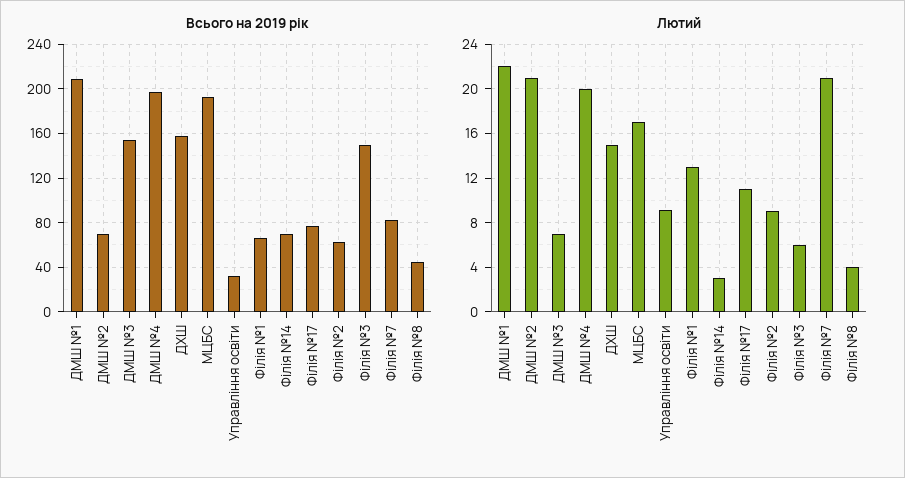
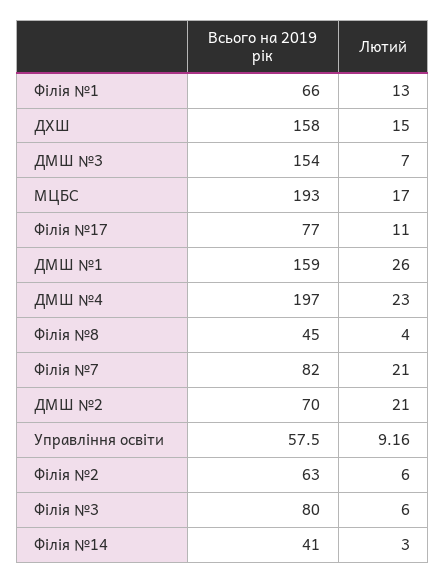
  {
    "Всього на 2019 рік": {
-     "ДМШ №1": 210,
+     "ДМШ №1": 159,
      "ДМШ №2": 70,
      "ДМШ №3": 154,
      "ДМШ №4": 197,
      "ДХШ": 158,
      "МЦБС": 193,
-     "Управління освіти": 30,
+     "Управління освіти": 57.5,
      "Філія №1": 66,
-     "Філія №14": 70,
+     "Філія №14": 41,
      "Філія №17": 77,
      "Філія №2": 63,
-     "Філія №3": 150,
+     "Філія №3": 80,
      "Філія №7": 82,
      "Філія №8": 45
    },
    "Лютий": {
-     "ДМШ №1": 22,
+     "ДМШ №1": 26,
      "ДМШ №2": 21,
      "ДМШ №3": 7,
-     "ДМШ №4": 20,
+     "ДМШ №4": 23,
      "ДХШ": 15,
      "МЦБС": 17,
      "Управління освіти": 9.16,
      "Філія №1": 13,
      "Філія №14": 3,
      "Філія №17": 11,
-     "Філія №2": 9,
+     "Філія №2": 6,
      "Філія №3": 6,
      "Філія №7": 21,
      "Філія №8": 4
    }
  }

